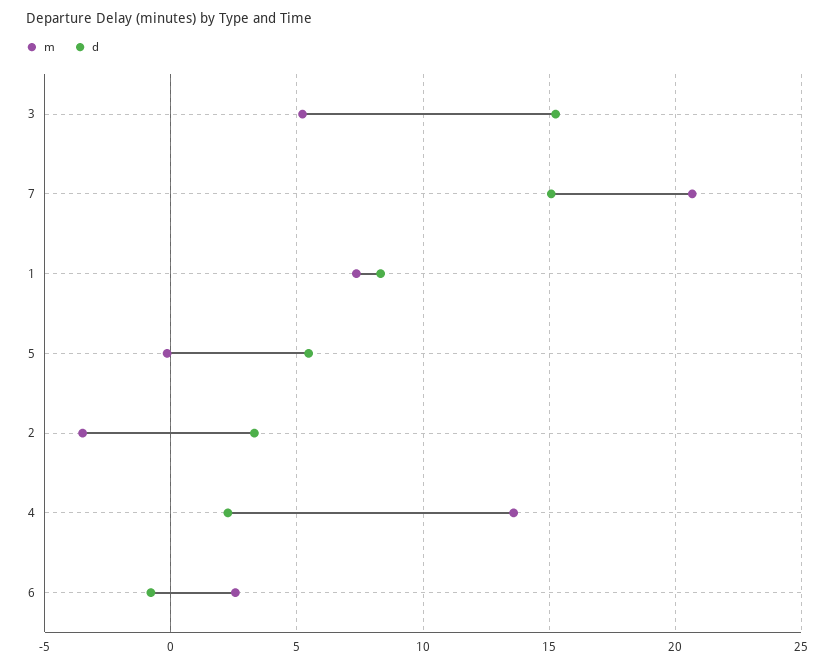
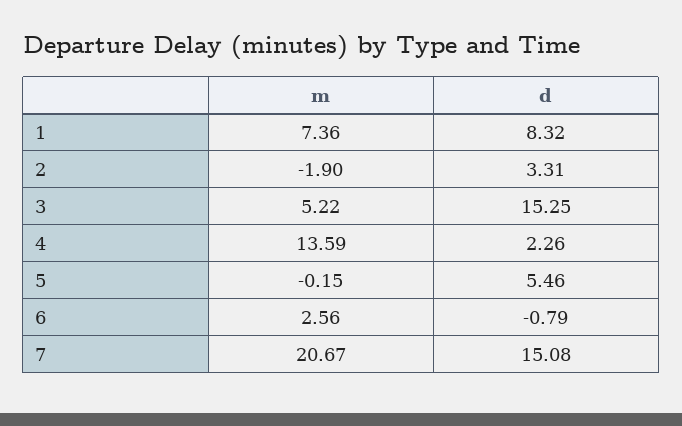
  {
    "m": {
      "3": 5.22,
      "7": 20.67,
      "1": 7.36,
      "5": -0.15,
-     "2": -3.5,
+     "2": -1.9,
      "4": 13.59,
      "6": 2.56
    },
    "d": {
      "3": 15.25,
      "7": 15.08,
      "1": 8.32,
      "5": 5.46,
      "2": 3.31,
      "4": 2.26,
      "6": -0.79
    }
  }

